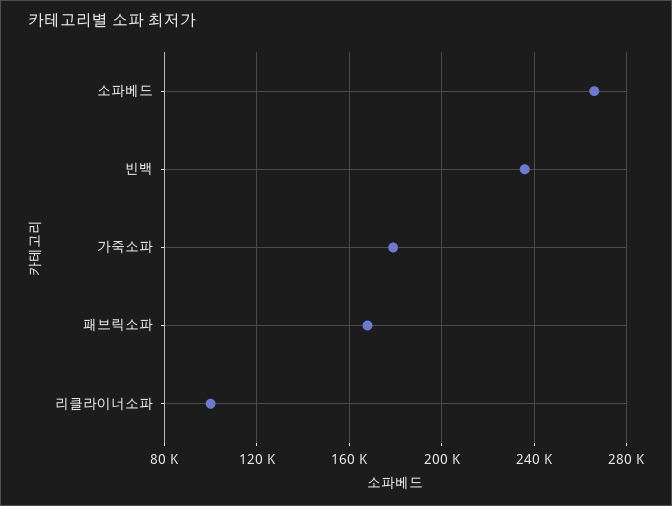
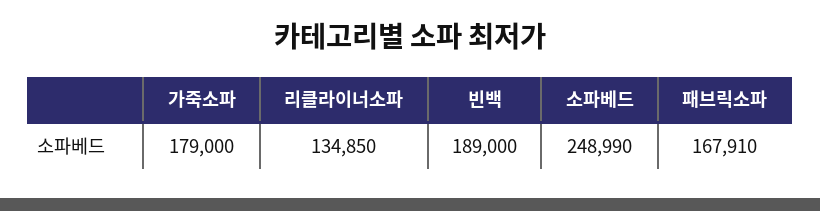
  {
-   "소파베드": 265000,
+   "소파베드": 248990,
-   "빈백": 235000,
+   "빈백": 189000,
    "가죽소파": 179000,
    "패브릭소파": 167910,
-   "리클라이너소파": 100000
+   "리클라이너소파": 134850
  }

